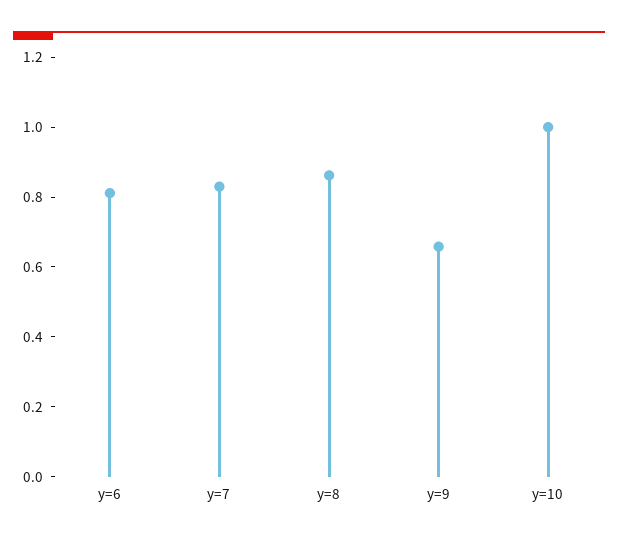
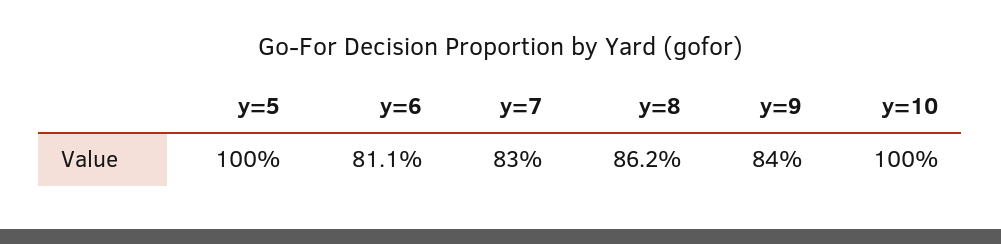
  {
    "y=6": 0.811,
    "y=7": 0.83,
    "y=8": 0.862,
-   "y=9": 0.65,
+   "y=9": 0.84,
-   "y=10": 1
+   "y=10": 1,
+   "y=5": 1
  }

